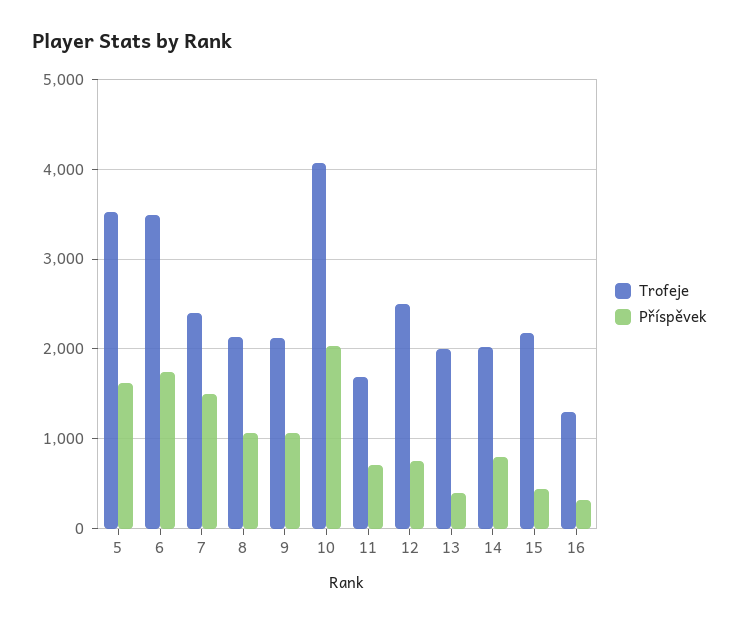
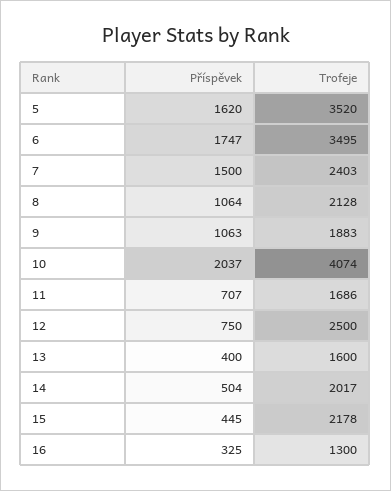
  {
    "Trofeje": {
      "5": 3520,
      "6": 3495,
      "7": 2403,
      "8": 2128,
-     "9": 2100,
+     "9": 1883,
      "10": 4074,
      "11": 1686,
      "12": 2500,
-     "13": 2000,
+     "13": 1600,
      "14": 2017,
      "15": 2178,
      "16": 1300
    },
    "Příspěvek": {
      "5": 1620,
      "6": 1747,
      "7": 1500,
      "8": 1064,
      "9": 1063,
      "10": 2037,
      "11": 707,
      "12": 750,
      "13": 400,
-     "14": 800,
+     "14": 504,
      "15": 445,
      "16": 325
    }
  }

